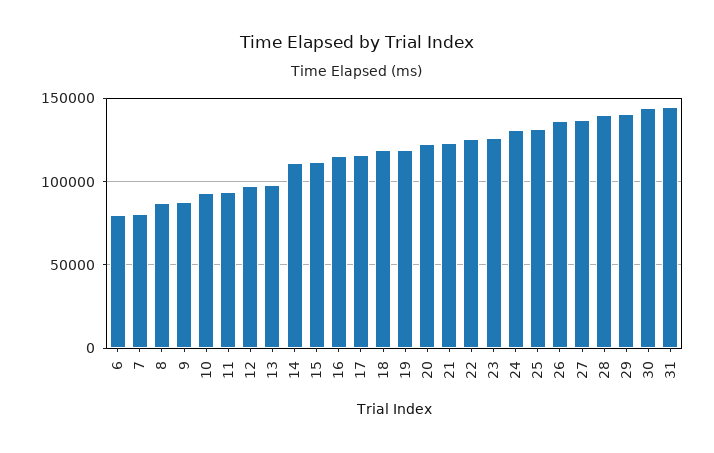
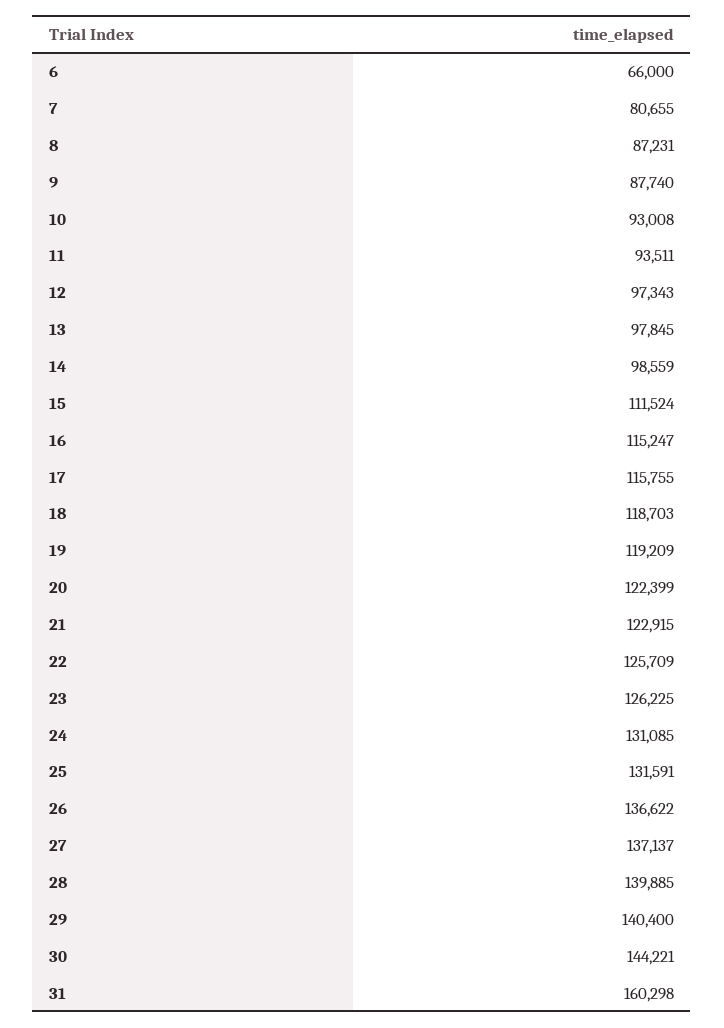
  {
-   "6": 80000,
+   "6": 66000,
    "7": 80655,
    "8": 87231,
    "9": 87740,
    "10": 93008,
    "11": 93511,
    "12": 97343,
    "13": 97845,
-   "14": 110000,
+   "14": 98559,
    "15": 111524,
    "16": 115247,
    "17": 115755,
    "18": 118703,
    "19": 119209,
    "20": 122399,
    "21": 122915,
    "22": 125709,
    "23": 126225,
    "24": 131085,
    "25": 131591,
    "26": 136622,
    "27": 137137,
    "28": 139885,
    "29": 140400,
    "30": 144221,
-   "31": 145000
+   "31": 160298
  }

